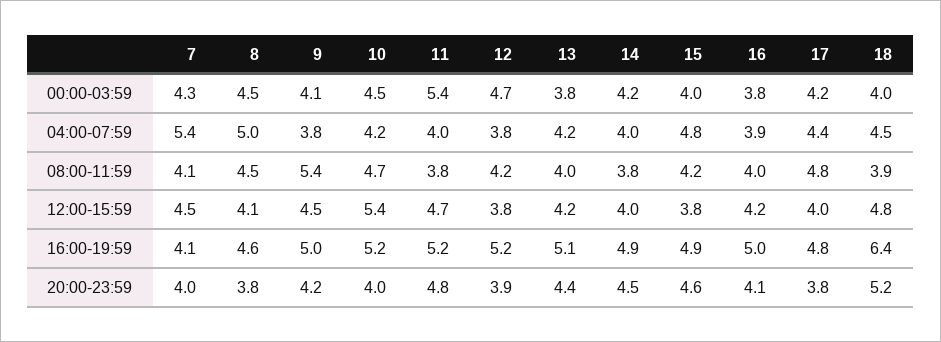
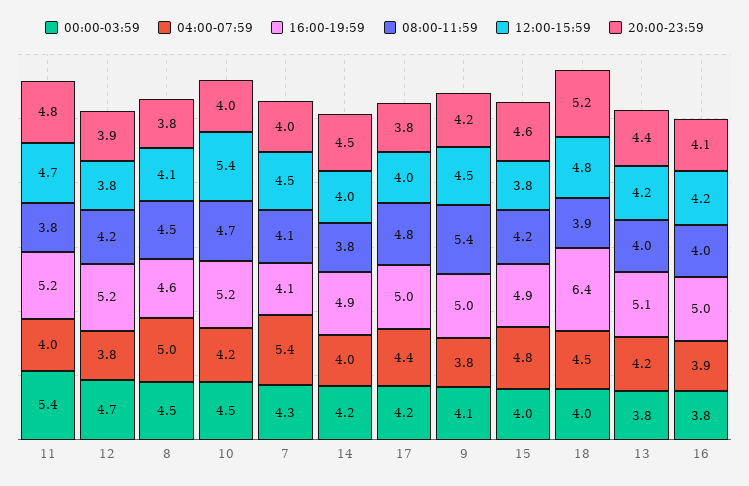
  {
    "00:00-03:59": {
      "7": 4.3,
      "8": 4.5,
      "9": 4.1,
      "10": 4.5,
      "11": 5.4,
      "12": 4.7,
      "13": 3.8,
      "14": 4.2,
      "15": 4,
      "16": 3.8,
      "17": 4.2,
      "18": 4
    },
    "04:00-07:59": {
      "7": 5.4,
      "8": 5,
      "9": 3.8,
      "10": 4.2,
      "11": 4,
      "12": 3.8,
      "13": 4.2,
      "14": 4,
      "15": 4.8,
      "16": 3.9,
      "17": 4.4,
      "18": 4.5
    },
    "08:00-11:59": {
      "7": 4.1,
      "8": 4.5,
      "9": 5.4,
      "10": 4.7,
      "11": 3.8,
      "12": 4.2,
      "13": 4,
      "14": 3.8,
      "15": 4.2,
      "16": 4,
      "17": 4.8,
      "18": 3.9
    },
    "12:00-15:59": {
      "7": 4.5,
      "8": 4.1,
      "9": 4.5,
      "10": 5.4,
      "11": 4.7,
      "12": 3.8,
      "13": 4.2,
      "14": 4,
      "15": 3.8,
      "16": 4.2,
      "17": 4,
      "18": 4.8
    },
    "16:00-19:59": {
      "7": 4.1,
      "8": 4.6,
      "9": 5,
      "10": 5.2,
      "11": 5.2,
      "12": 5.2,
      "13": 5.1,
      "14": 4.9,
      "15": 4.9,
      "16": 5,
-     "17": 4.8,
+     "17": 5,
      "18": 6.4
    },
    "20:00-23:59": {
      "7": 4,
      "8": 3.8,
      "9": 4.2,
      "10": 4,
      "11": 4.8,
      "12": 3.9,
      "13": 4.4,
      "14": 4.5,
      "15": 4.6,
      "16": 4.1,
      "17": 3.8,
      "18": 5.2
    }
  }

